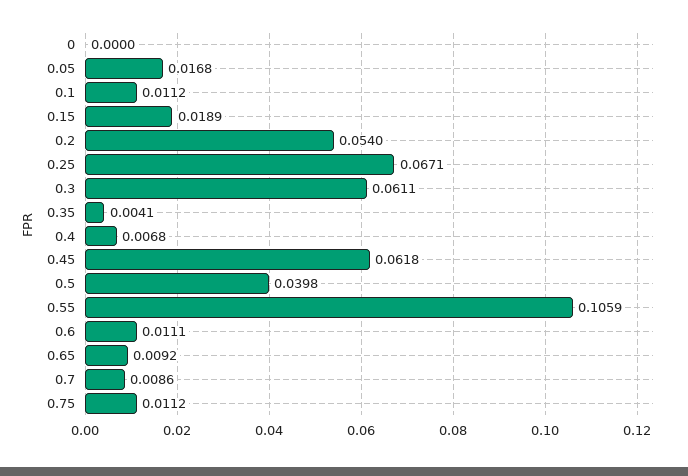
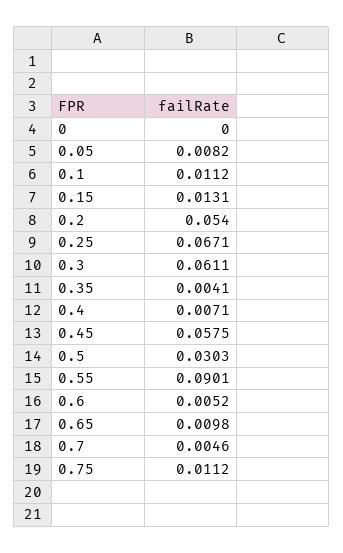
  {
    "0": 0,
-   "0.05": 0.0168,
+   "0.05": 0.0082,
    "0.1": 0.0112,
-   "0.15": 0.0189,
+   "0.15": 0.0131,
    "0.2": 0.054,
    "0.25": 0.0671,
    "0.3": 0.0611,
    "0.35": 0.0041,
-   "0.4": 0.0068,
+   "0.4": 0.0071,
-   "0.45": 0.0618,
+   "0.45": 0.0575,
-   "0.5": 0.0398,
+   "0.5": 0.0303,
-   "0.55": 0.1059,
+   "0.55": 0.0901,
-   "0.6": 0.0111,
+   "0.6": 0.0052,
-   "0.65": 0.0092,
+   "0.65": 0.0098,
-   "0.7": 0.0086,
+   "0.7": 0.0046,
    "0.75": 0.0112
  }

